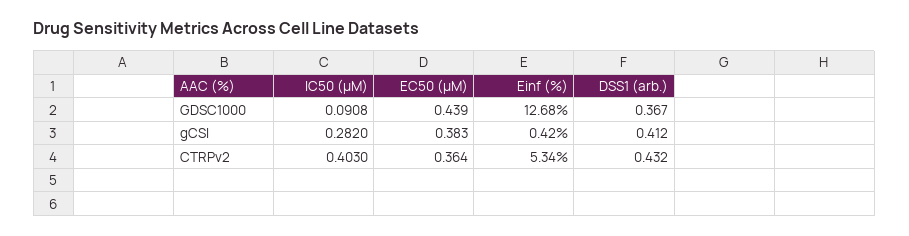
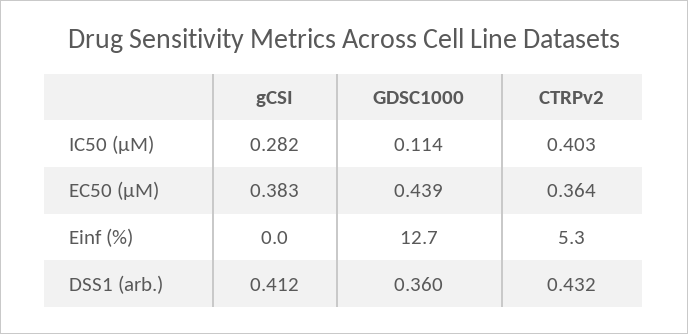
  {
    "IC50 (µM)": {
-     "GDSC1000": 0.0908,
+     "GDSC1000": 0.114,
      "gCSI": 0.282,
      "CTRPv2": 0.403
    },
    "EC50 (µM)": {
      "GDSC1000": 0.439,
      "gCSI": 0.383,
      "CTRPv2": 0.364
    },
    "Einf (%)": {
      "GDSC1000": 12.68,
-     "gCSI": 0.42,
+     "gCSI": 0,
      "CTRPv2": 5.34
    },
    "DSS1 (arb.)": {
-     "GDSC1000": 0.367,
+     "GDSC1000": 0.36,
      "gCSI": 0.412,
      "CTRPv2": 0.432
    }
  }

